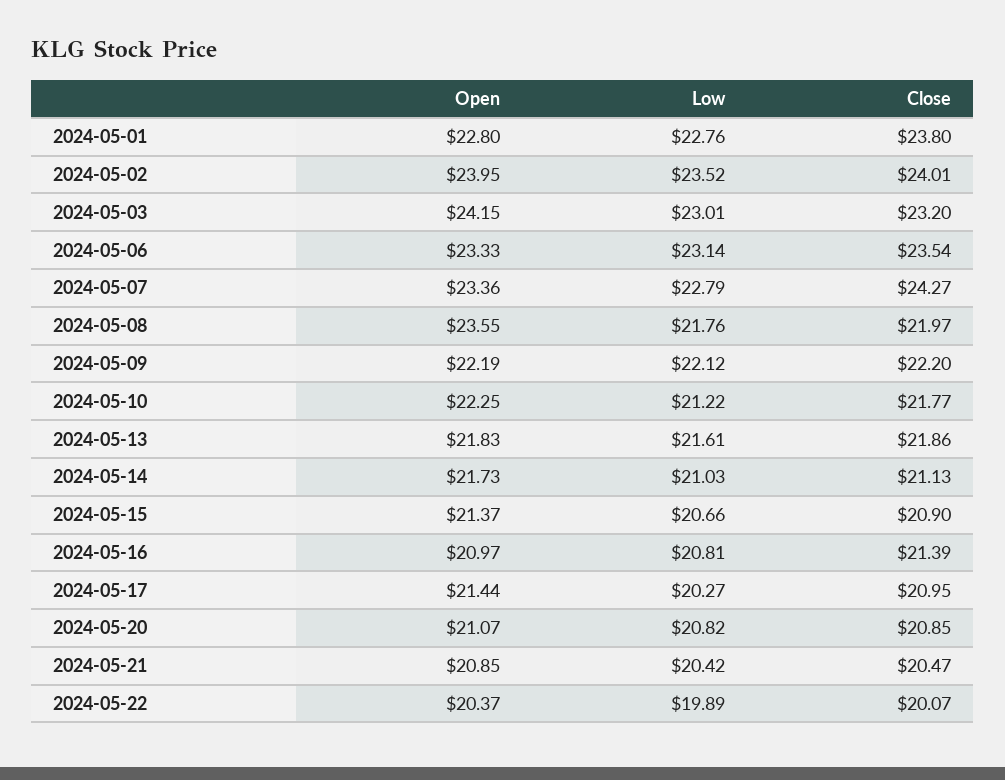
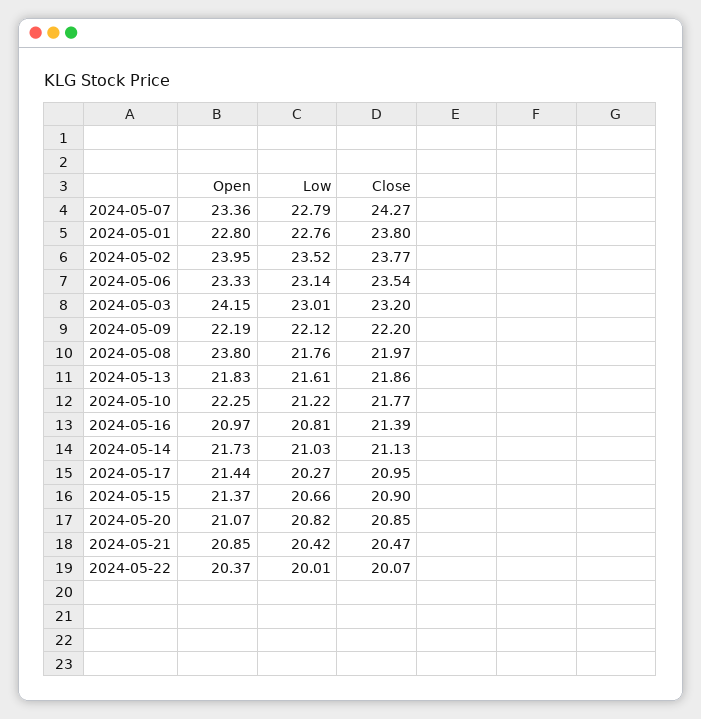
  {
    "Open": {
      "2024-05-01": 22.8,
      "2024-05-02": 23.95,
      "2024-05-03": 24.15,
      "2024-05-06": 23.33,
      "2024-05-07": 23.36,
-     "2024-05-08": 23.55,
+     "2024-05-08": 23.8,
      "2024-05-09": 22.19,
      "2024-05-10": 22.25,
      "2024-05-13": 21.83,
      "2024-05-14": 21.73,
      "2024-05-15": 21.37,
      "2024-05-16": 20.97,
      "2024-05-17": 21.44,
      "2024-05-20": 21.07,
      "2024-05-21": 20.85,
      "2024-05-22": 20.37
    },
    "Low": {
      "2024-05-01": 22.76,
      "2024-05-02": 23.52,
      "2024-05-03": 23.01,
      "2024-05-06": 23.14,
      "2024-05-07": 22.79,
      "2024-05-08": 21.76,
      "2024-05-09": 22.12,
      "2024-05-10": 21.22,
      "2024-05-13": 21.61,
      "2024-05-14": 21.03,
      "2024-05-15": 20.66,
      "2024-05-16": 20.81,
      "2024-05-17": 20.27,
      "2024-05-20": 20.82,
      "2024-05-21": 20.42,
-     "2024-05-22": 19.89
+     "2024-05-22": 20.01
    },
    "Close": {
      "2024-05-01": 23.8,
-     "2024-05-02": 24.01,
+     "2024-05-02": 23.77,
      "2024-05-03": 23.2,
      "2024-05-06": 23.54,
      "2024-05-07": 24.27,
      "2024-05-08": 21.97,
      "2024-05-09": 22.2,
      "2024-05-10": 21.77,
      "2024-05-13": 21.86,
      "2024-05-14": 21.13,
      "2024-05-15": 20.9,
      "2024-05-16": 21.39,
      "2024-05-17": 20.95,
      "2024-05-20": 20.85,
      "2024-05-21": 20.47,
      "2024-05-22": 20.07
    }
  }

